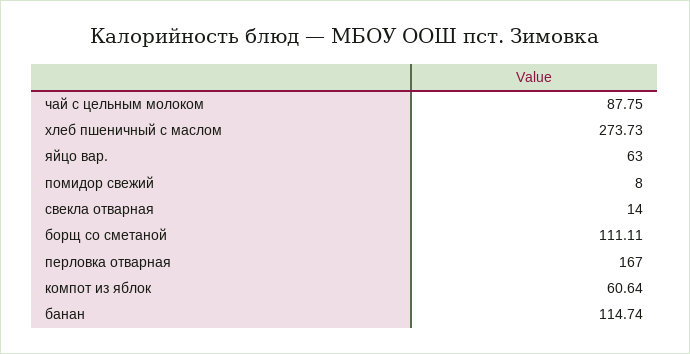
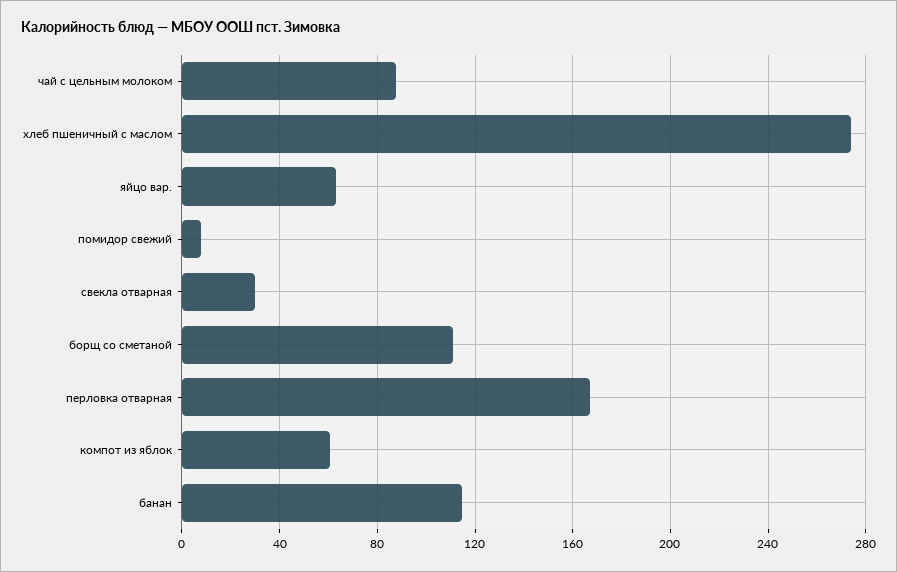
  {
    "чай с цельным молоком": 87.75,
    "хлеб пшеничный с маслом": 273.73,
    "яйцо вар.": 63,
    "помидор свежий": 8,
-   "свекла отварная": 14,
+   "свекла отварная": 30,
    "борщ со сметаной": 111.11,
    "перловка отварная": 167,
    "компот из яблок": 60.64,
    "банан": 114.74
  }

